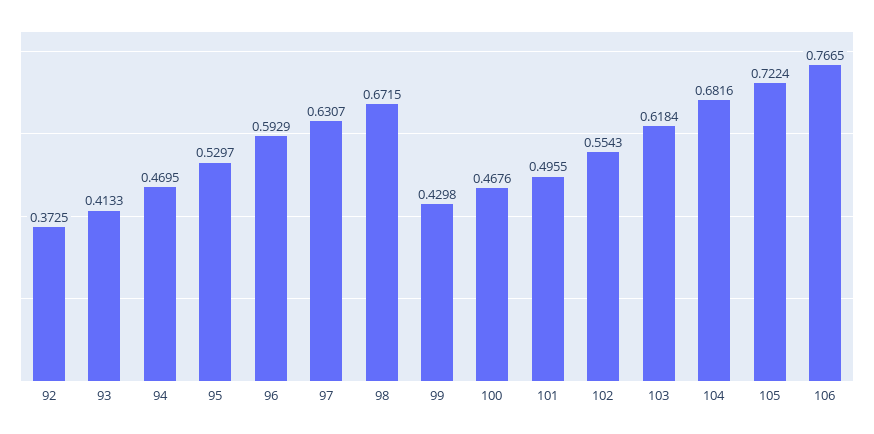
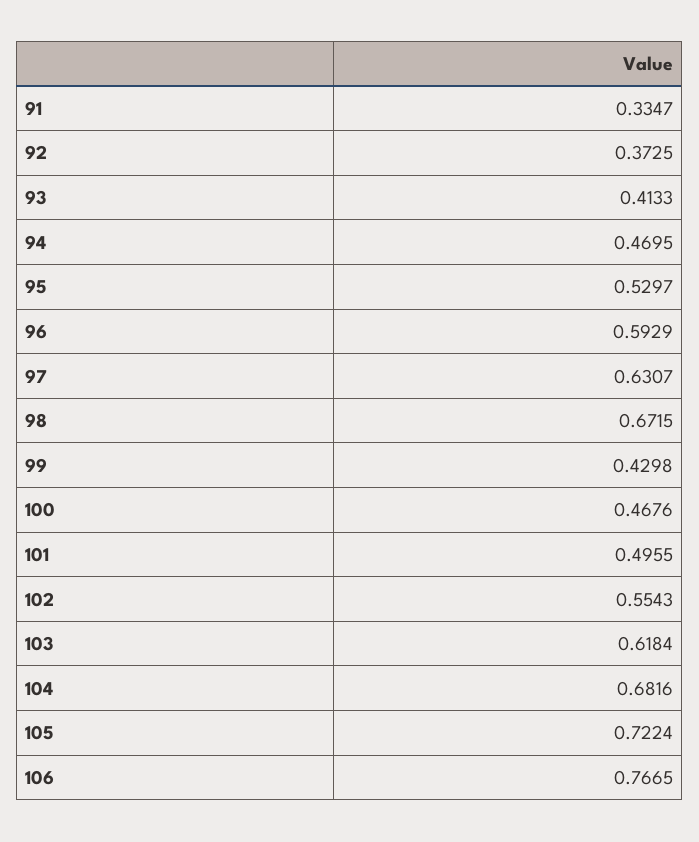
  {
    "92": 0.3725,
    "93": 0.4133,
    "94": 0.4695,
    "95": 0.5297,
    "96": 0.5929,
    "97": 0.6307,
    "98": 0.6715,
    "99": 0.4298,
    "100": 0.4676,
    "101": 0.4955,
    "102": 0.5543,
    "103": 0.6184,
    "104": 0.6816,
    "105": 0.7224,
-   "106": 0.7665
+   "106": 0.7665,
+   "91": 0.3347
  }

